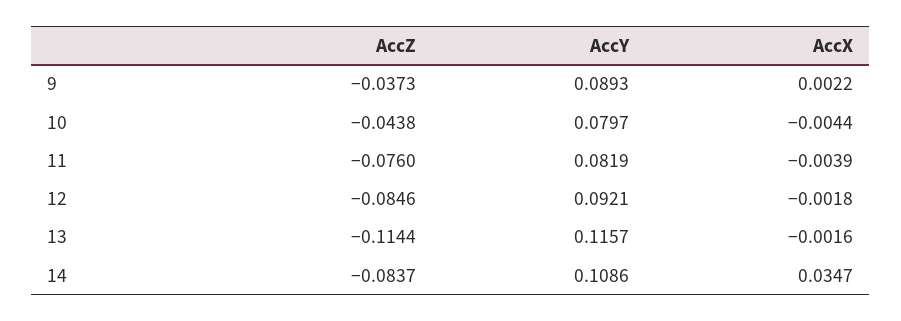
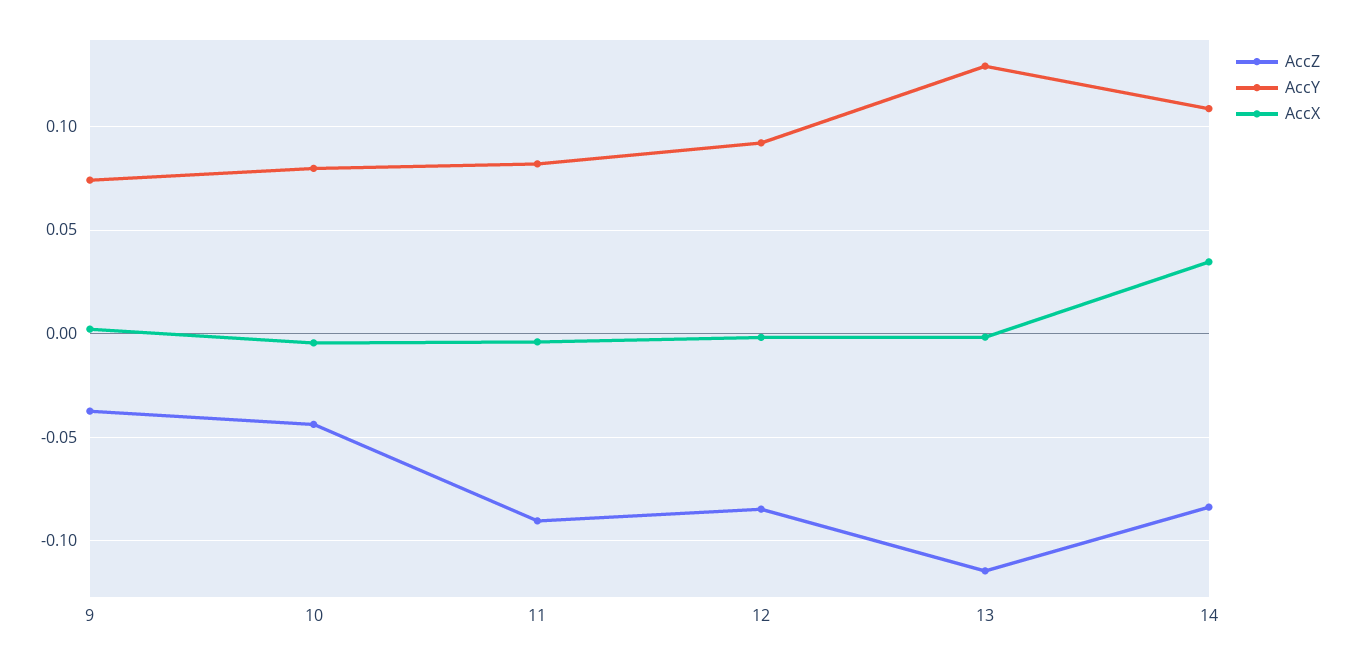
  {
    "AccZ": {
      "9": -0.0373,
      "10": -0.0438,
-     "11": -0.076,
+     "11": -0.09,
      "12": -0.0846,
      "13": -0.1144,
      "14": -0.0837
    },
    "AccY": {
-     "9": 0.0893,
+     "9": 0.075,
      "10": 0.0797,
      "11": 0.0819,
      "12": 0.0921,
-     "13": 0.1157,
+     "13": 0.13,
      "14": 0.1086
    },
    "AccX": {
      "9": 0.0022,
      "10": -0.0044,
      "11": -0.0039,
      "12": -0.0018,
      "13": -0.0016,
      "14": 0.0347
    }
  }

